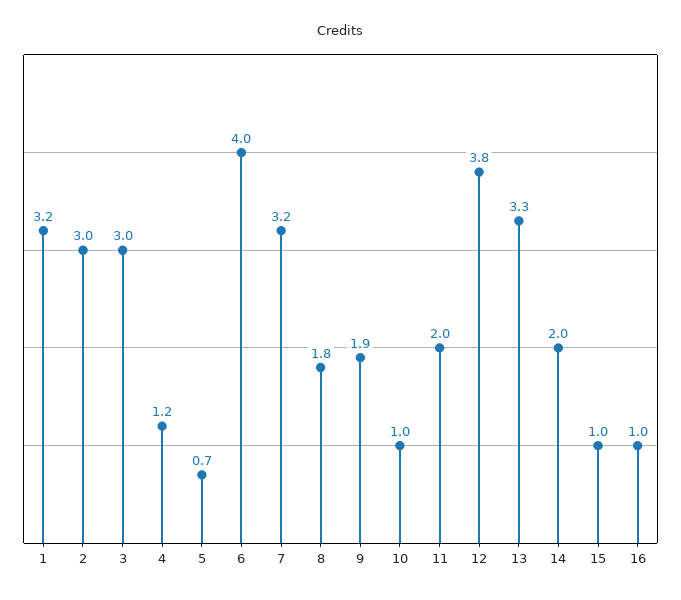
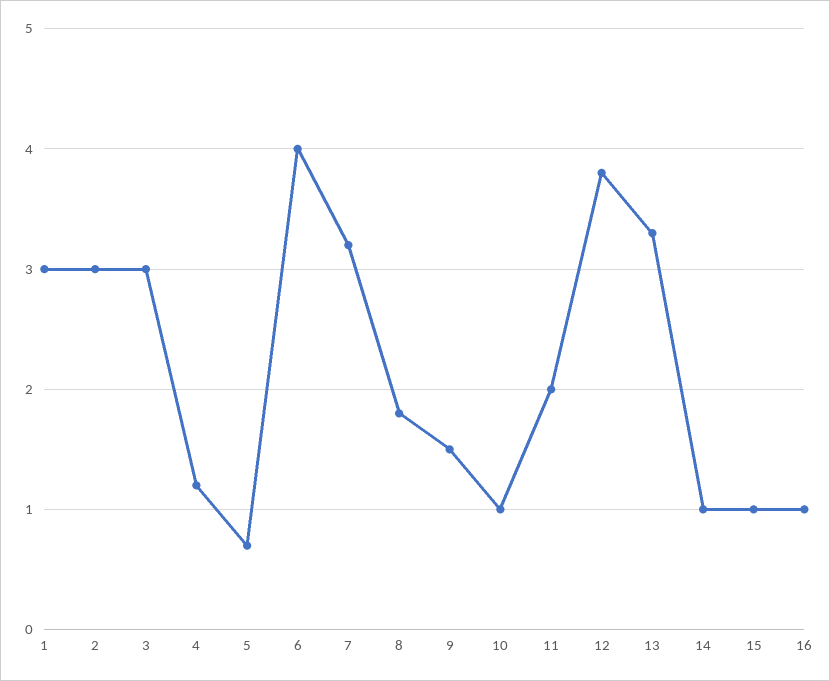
  {
-   "1": 3.2,
+   "1": 3,
    "2": 3,
    "3": 3,
    "4": 1.2,
    "5": 0.7,
    "6": 4,
    "7": 3.2,
    "8": 1.8,
-   "9": 1.9,
+   "9": 1.5,
    "10": 1,
    "11": 2,
    "12": 3.8,
    "13": 3.3,
-   "14": 2,
+   "14": 1,
    "15": 1,
    "16": 1
  }

